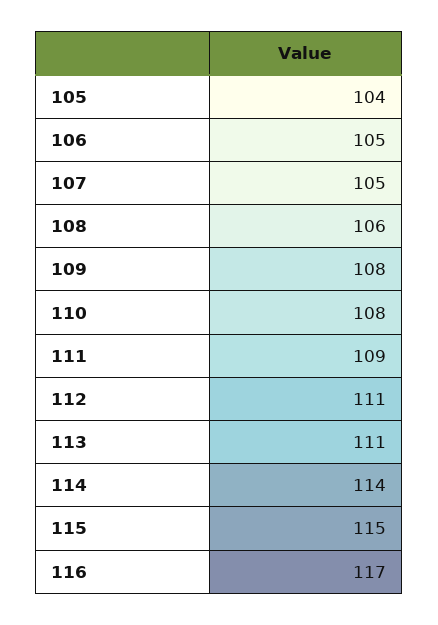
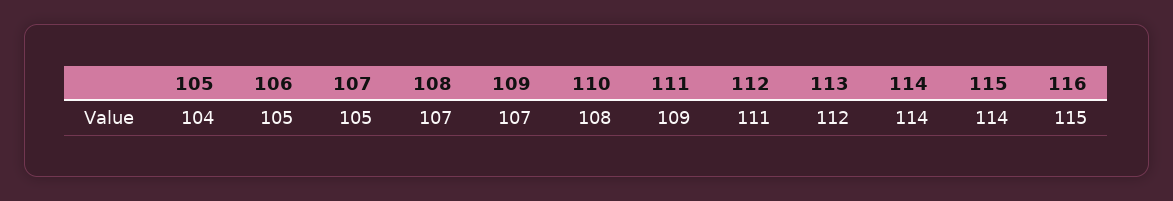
  {
    "105": 104,
    "106": 105,
    "107": 105,
-   "108": 106,
+   "108": 107,
-   "109": 108,
+   "109": 107,
    "110": 108,
    "111": 109,
    "112": 111,
-   "113": 111,
+   "113": 112,
    "114": 114,
-   "115": 115,
+   "115": 114,
-   "116": 117
+   "116": 115
  }

